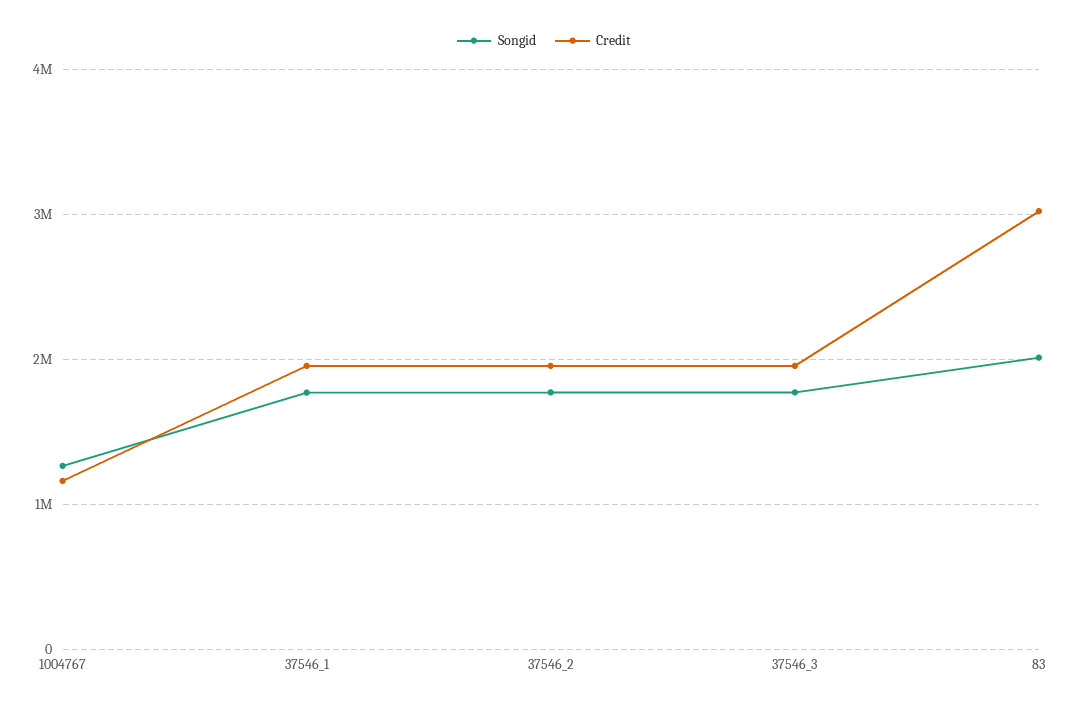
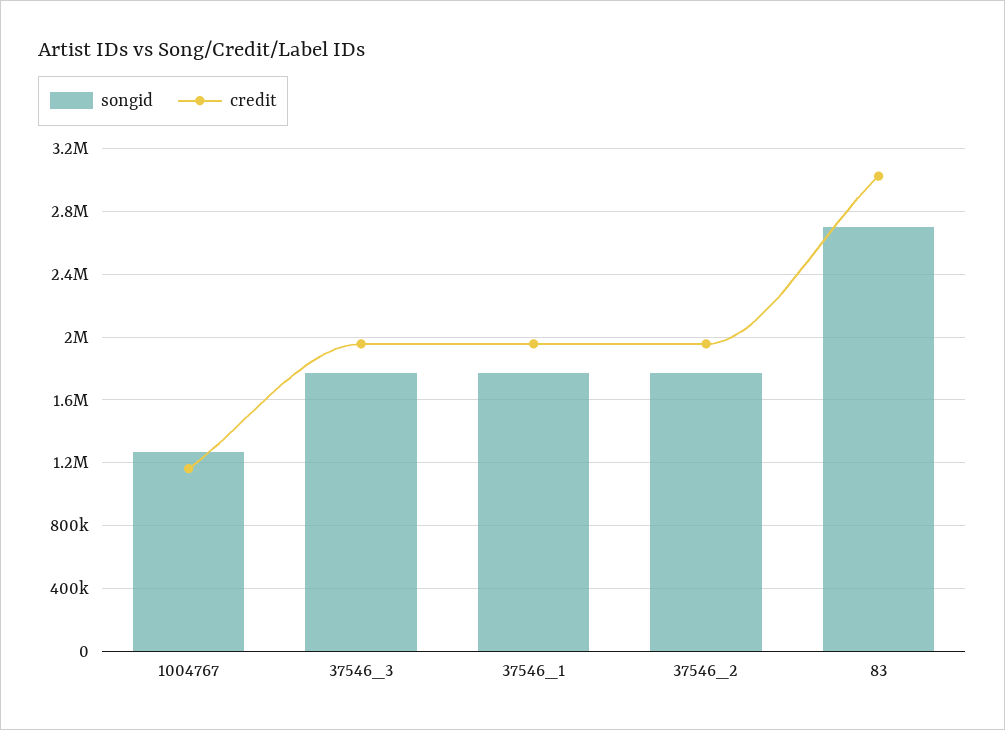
  {
    "Songid": {
      "1004767": 1250000,
      "37546_1": 1750000,
      "37546_2": 1750000,
      "37546_3": 1750000,
-     "83": 2000000
+     "83": 2700000
    },
    "Credit": {
      "1004767": 1150000,
      "37546_1": 1950000,
      "37546_2": 1950000,
      "37546_3": 1950000,
      "83": 3000000
    }
  }

